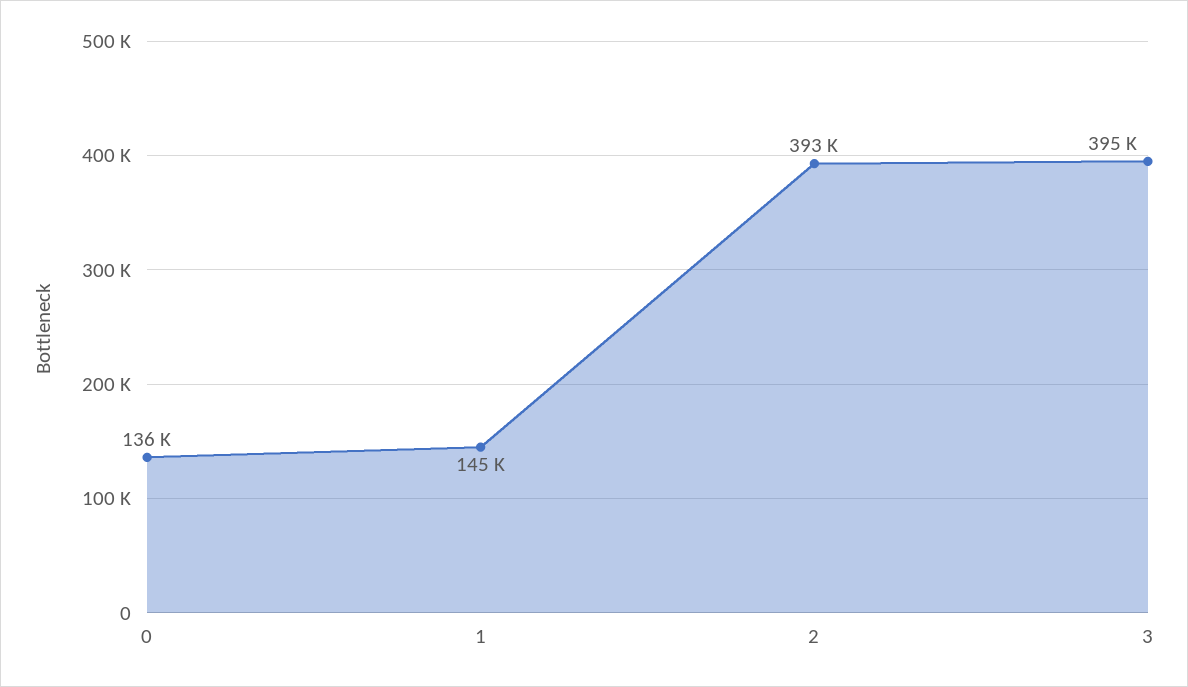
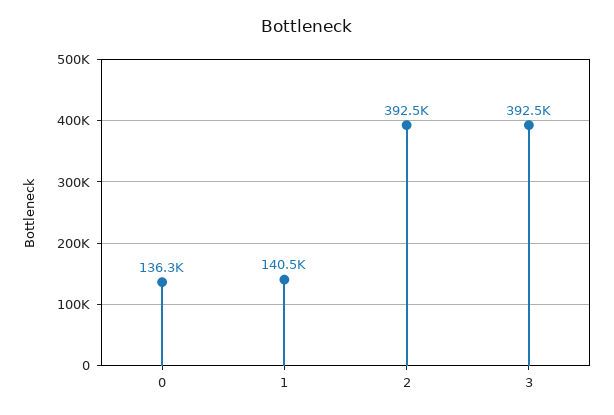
  {
    "0": 136300,
-   "1": 145000,
+   "1": 140500,
    "2": 392500,
-   "3": 395000
+   "3": 392500
  }

